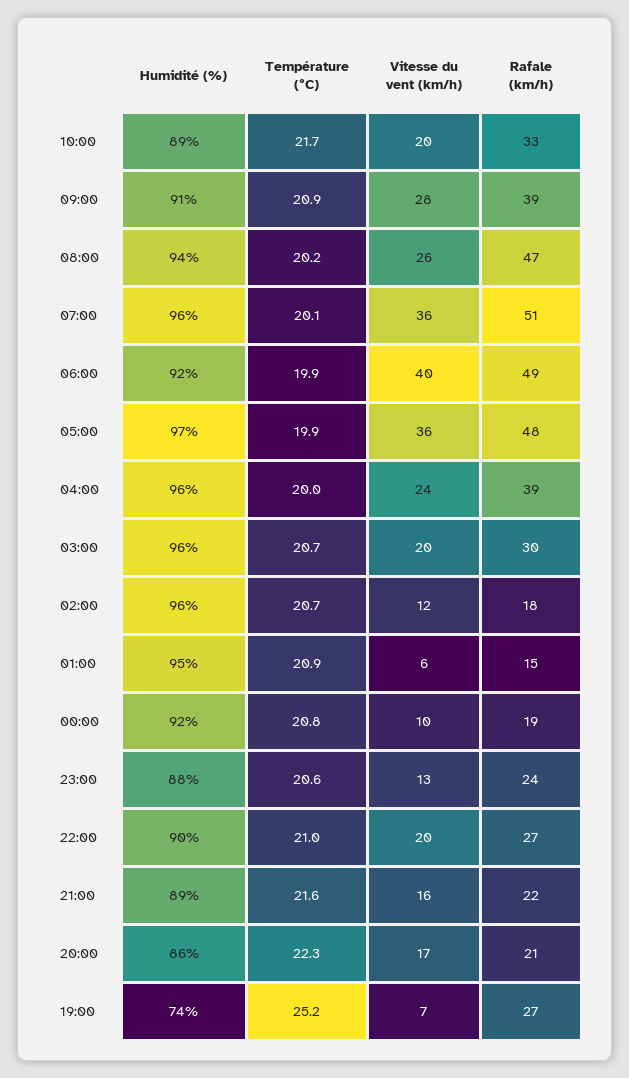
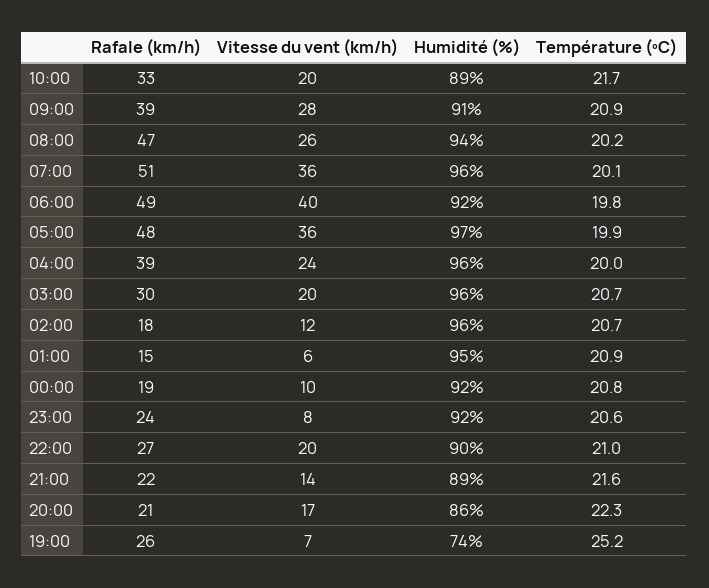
  {
    "Humidité (%)": {
      "10:00": 89,
      "09:00": 91,
      "08:00": 94,
      "07:00": 96,
      "06:00": 92,
      "05:00": 97,
      "04:00": 96,
      "03:00": 96,
      "02:00": 96,
      "01:00": 95,
      "00:00": 92,
-     "23:00": 88,
+     "23:00": 92,
      "22:00": 90,
      "21:00": 89,
      "20:00": 86,
      "19:00": 74
    },
    "Température (ºC)": {
      "10:00": 21.7,
      "09:00": 20.9,
      "08:00": 20.2,
      "07:00": 20.1,
-     "06:00": 19.9,
+     "06:00": 19.8,
      "05:00": 19.9,
      "04:00": 20,
      "03:00": 20.7,
      "02:00": 20.7,
      "01:00": 20.9,
      "00:00": 20.8,
      "23:00": 20.6,
      "22:00": 21,
      "21:00": 21.6,
      "20:00": 22.3,
      "19:00": 25.2
    },
    "Vitesse du vent (km/h)": {
      "10:00": 20,
      "09:00": 28,
      "08:00": 26,
      "07:00": 36,
      "06:00": 40,
      "05:00": 36,
      "04:00": 24,
      "03:00": 20,
      "02:00": 12,
      "01:00": 6,
      "00:00": 10,
-     "23:00": 13,
+     "23:00": 8,
      "22:00": 20,
-     "21:00": 16,
+     "21:00": 14,
      "20:00": 17,
      "19:00": 7
    },
    "Rafale (km/h)": {
      "10:00": 33,
      "09:00": 39,
      "08:00": 47,
      "07:00": 51,
      "06:00": 49,
      "05:00": 48,
      "04:00": 39,
      "03:00": 30,
      "02:00": 18,
      "01:00": 15,
      "00:00": 19,
      "23:00": 24,
      "22:00": 27,
      "21:00": 22,
      "20:00": 21,
-     "19:00": 27
+     "19:00": 26
    }
  }

